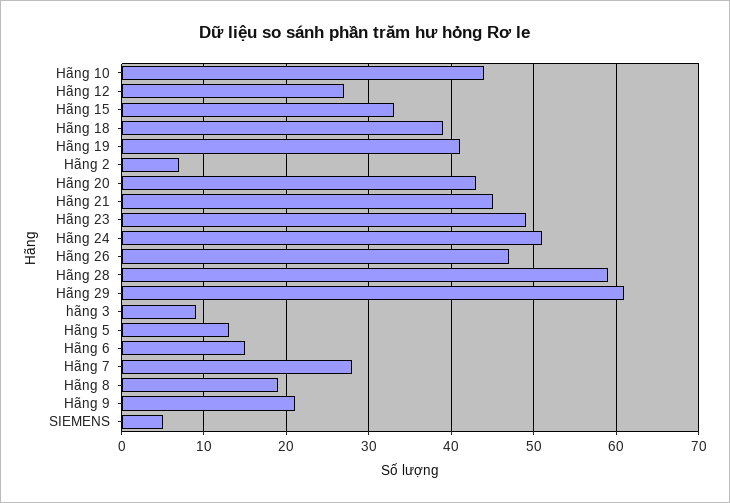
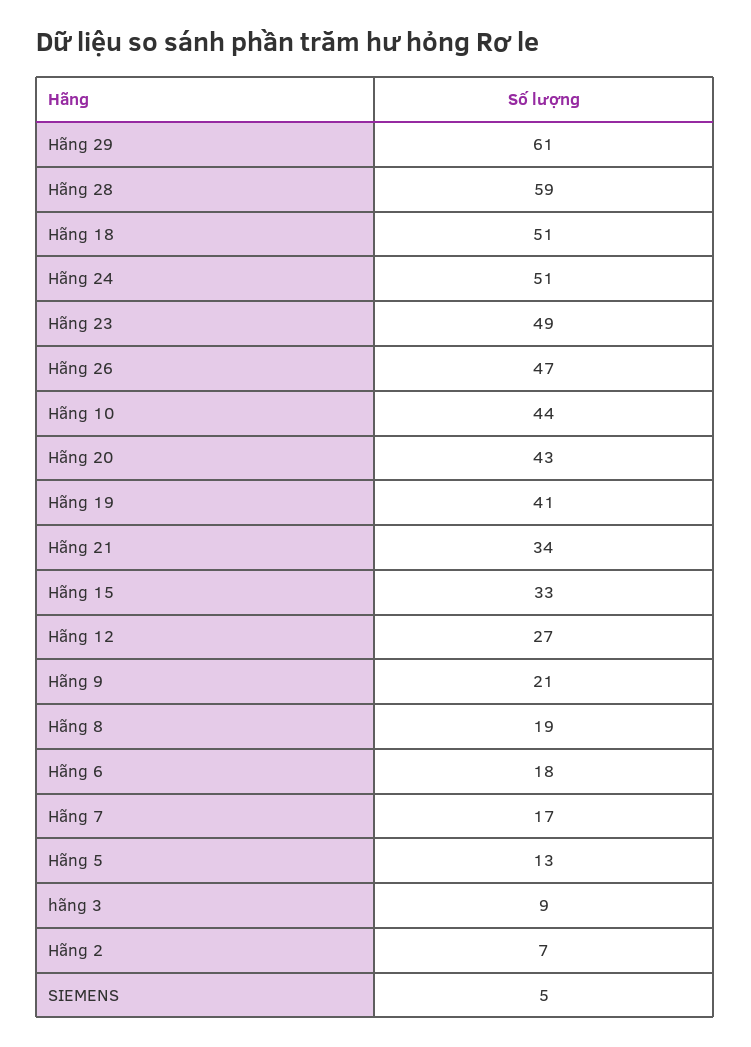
  {
    "Hãng 10": 44,
    "Hãng 12": 27,
    "Hãng 15": 33,
-   "Hãng 18": 39,
+   "Hãng 18": 51,
    "Hãng 19": 41,
    "Hãng 2": 7,
    "Hãng 20": 43,
-   "Hãng 21": 45,
+   "Hãng 21": 34,
    "Hãng 23": 49,
    "Hãng 24": 51,
    "Hãng 26": 47,
    "Hãng 28": 59,
    "Hãng 29": 61,
    "hãng 3": 9,
    "Hãng 5": 13,
-   "Hãng 6": 15,
+   "Hãng 6": 18,
-   "Hãng 7": 28,
+   "Hãng 7": 17,
    "Hãng 8": 19,
    "Hãng 9": 21,
    "SIEMENS": 5
  }

